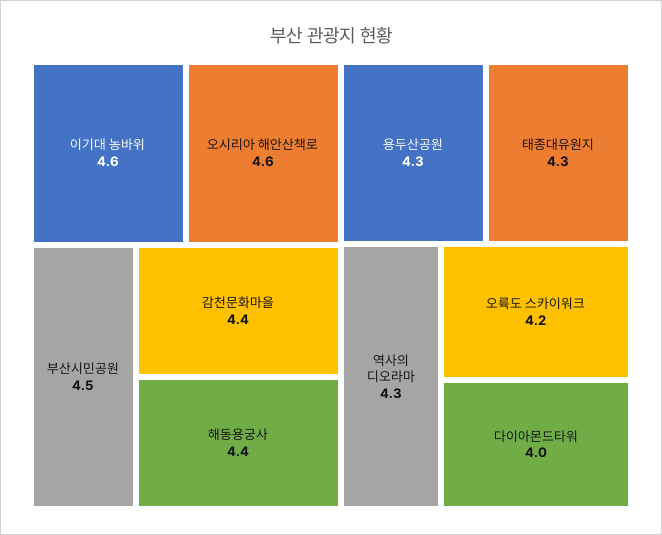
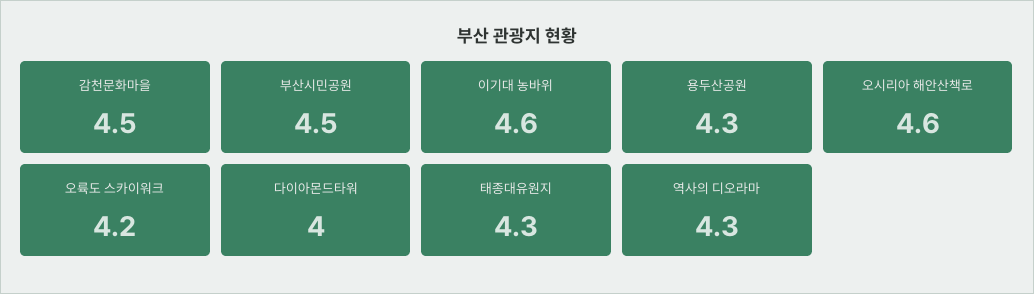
  {
    "이기대 농바위": 4.6,
    "오시리아 해안산책로": 4.6,
    "부산시민공원": 4.5,
-   "감천문화마을": 4.4,
+   "감천문화마을": 4.5,
-   "해동용궁사": 4.4,
    "용두산공원": 4.3,
    "태종대유원지": 4.3,
    "역사의 디오라마": 4.3,
    "오륙도 스카이워크": 4.2,
    "다이아몬드타워": 4
  }

